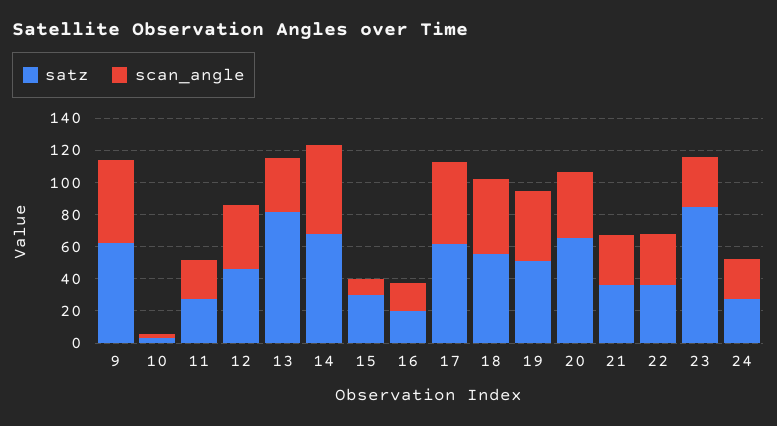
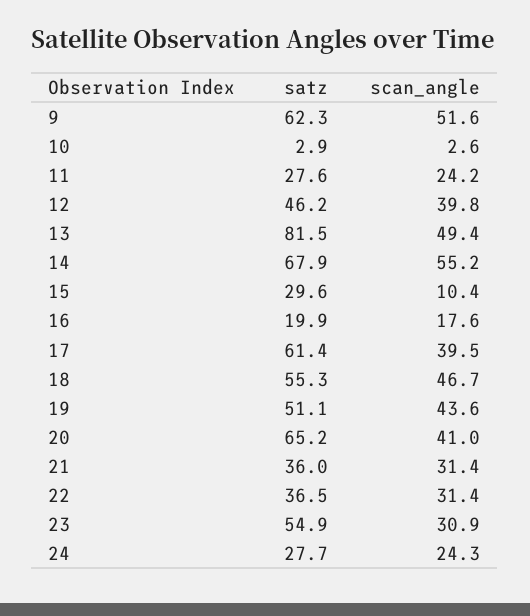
  {
    "satz": {
      "9": 62.3,
      "10": 2.9,
      "11": 27.6,
      "12": 46.2,
      "13": 81.5,
      "14": 67.9,
      "15": 29.6,
      "16": 19.9,
      "17": 61.4,
      "18": 55.3,
      "19": 51.1,
      "20": 65.2,
      "21": 36,
      "22": 36.5,
-     "23": 85,
+     "23": 54.9,
      "24": 27.7
    },
    "scan_angle": {
      "9": 51.6,
      "10": 2.6,
      "11": 24.2,
      "12": 39.8,
-     "13": 35,
+     "13": 49.4,
      "14": 55.2,
      "15": 10.4,
      "16": 17.6,
-     "17": 50,
+     "17": 39.5,
      "18": 46.7,
      "19": 43.6,
      "20": 41,
      "21": 31.4,
      "22": 31.4,
      "23": 30.9,
      "24": 24.3
    }
  }

